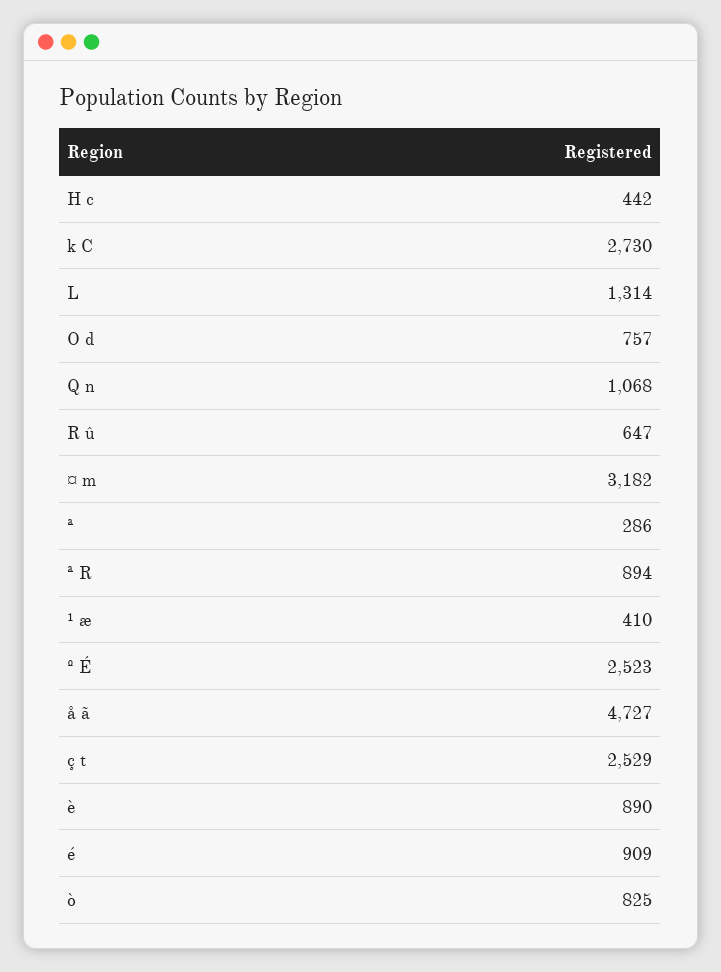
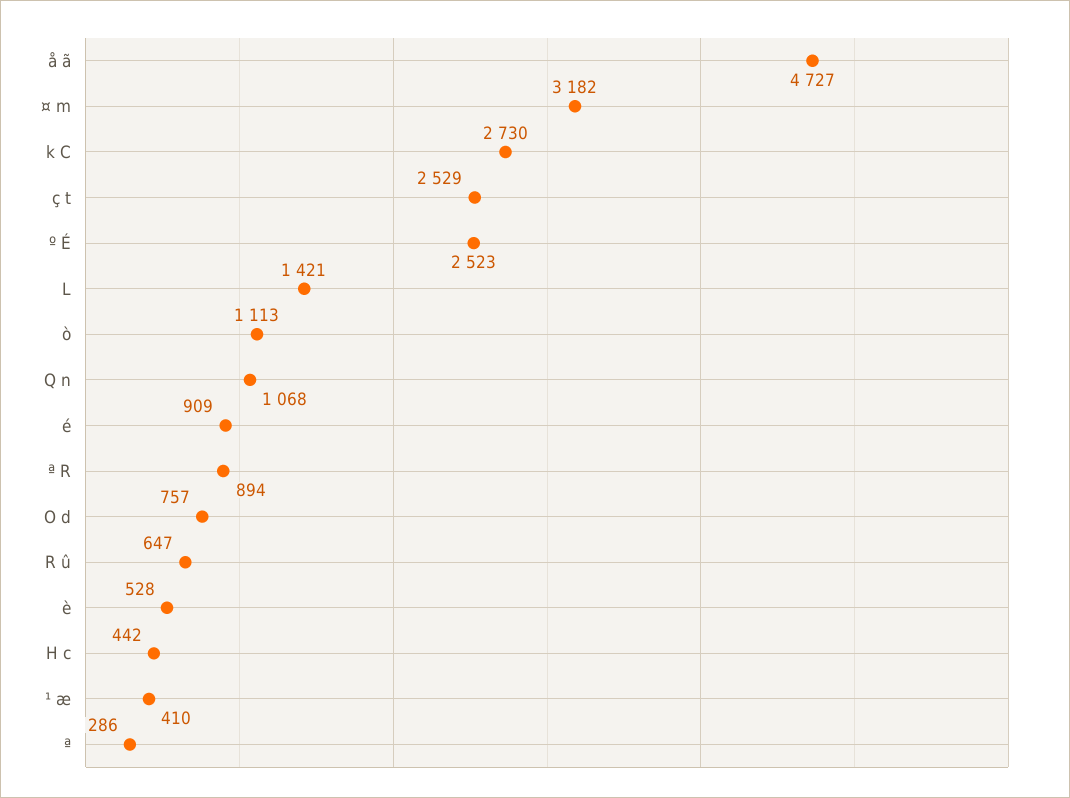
  {
    "H c": 442,
    "k C": 2730,
-   "L": 1314,
+   "L": 1421,
    "O d": 757,
    "Q n": 1068,
    "R û": 647,
    "¤ m": 3182,
    "ª": 286,
    "ª R": 894,
    "¹ æ": 410,
    "º É": 2523,
    "å ã": 4727,
    "ç t": 2529,
-   "è": 890,
+   "è": 528,
    "é": 909,
-   "ò": 825
+   "ò": 1113
  }

